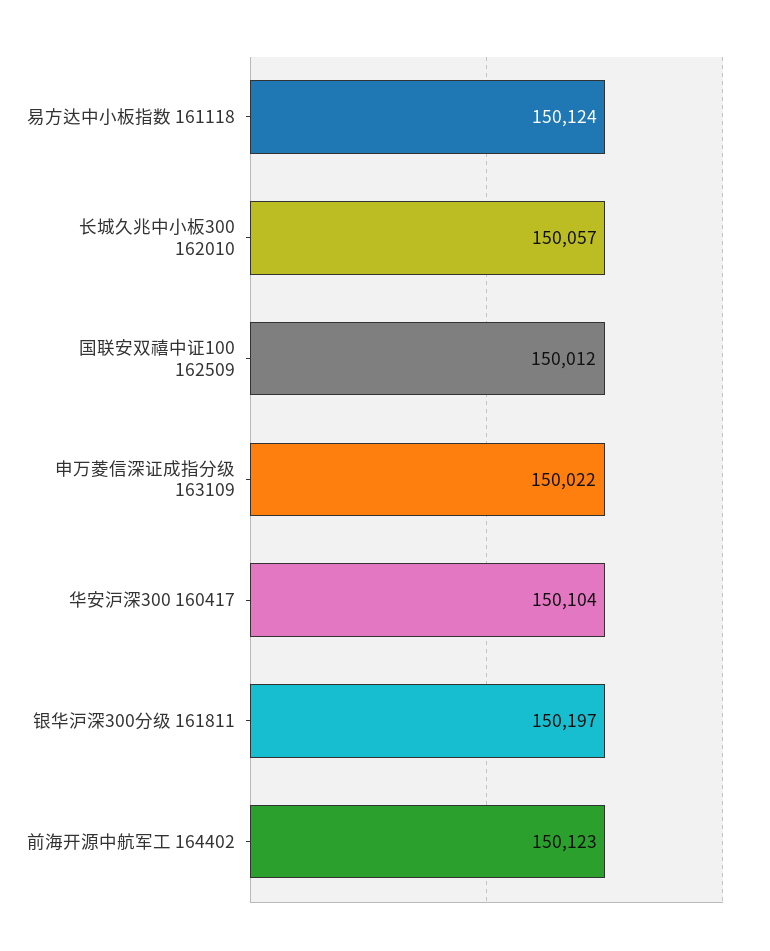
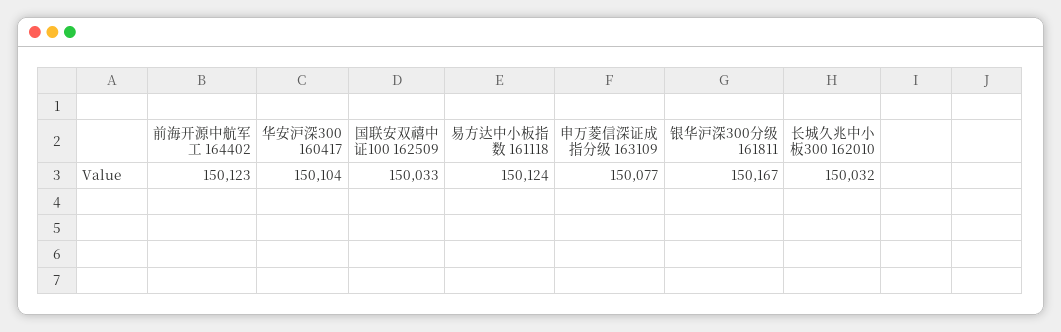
  {
    "易方达中小板指数 161118": 150124,
-   "长城久兆中小板300 162010": 150057,
+   "长城久兆中小板300 162010": 150032,
-   "国联安双禧中证100 162509": 150012,
+   "国联安双禧中证100 162509": 150033,
-   "申万菱信深证成指分级 163109": 150022,
+   "申万菱信深证成指分级 163109": 150077,
    "华安沪深300 160417": 150104,
-   "银华沪深300分级 161811": 150197,
+   "银华沪深300分级 161811": 150167,
    "前海开源中航军工 164402": 150123
  }

